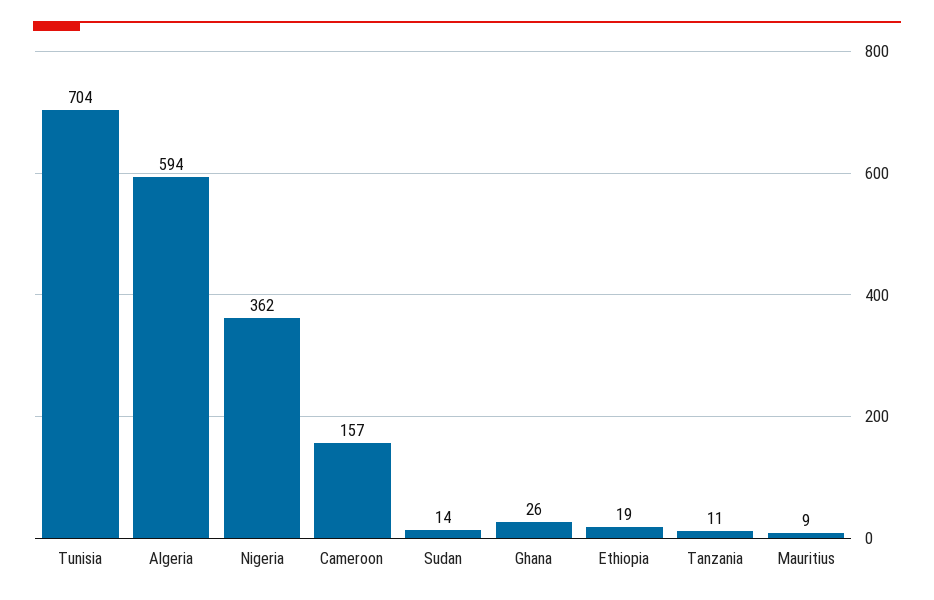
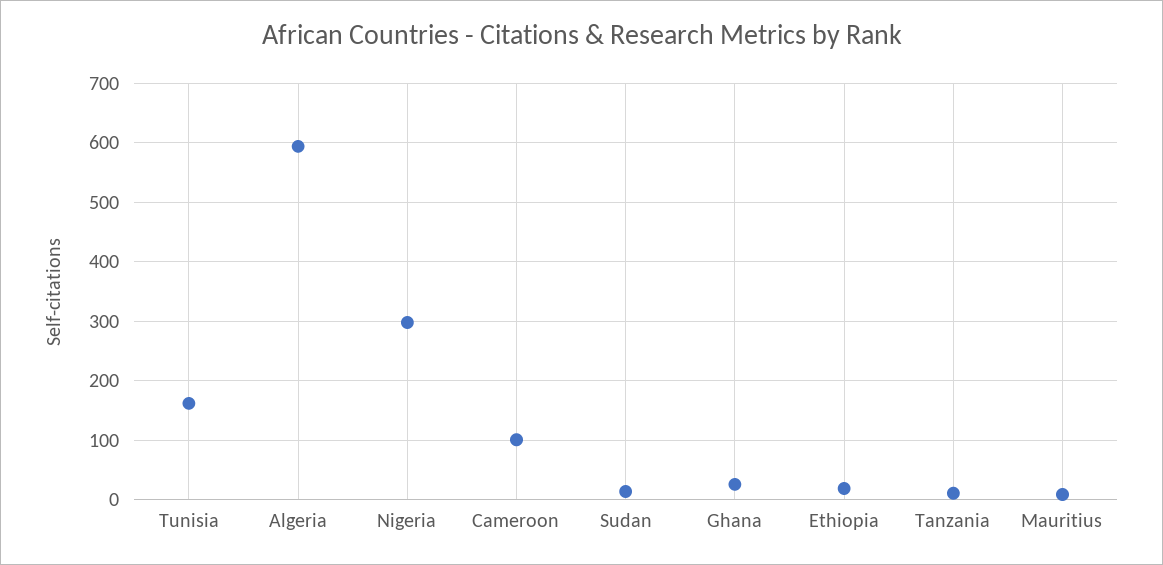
  {
-   "Tunisia": 704,
+   "Tunisia": 160,
    "Algeria": 594,
-   "Nigeria": 362,
+   "Nigeria": 300,
-   "Cameroon": 157,
+   "Cameroon": 100,
    "Sudan": 14,
    "Ghana": 26,
    "Ethiopia": 19,
    "Tanzania": 11,
    "Mauritius": 9
  }

